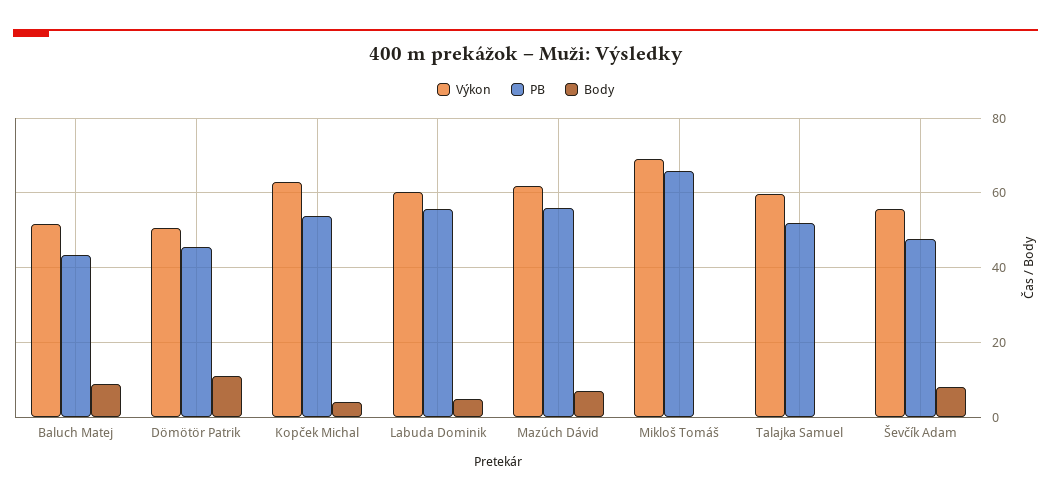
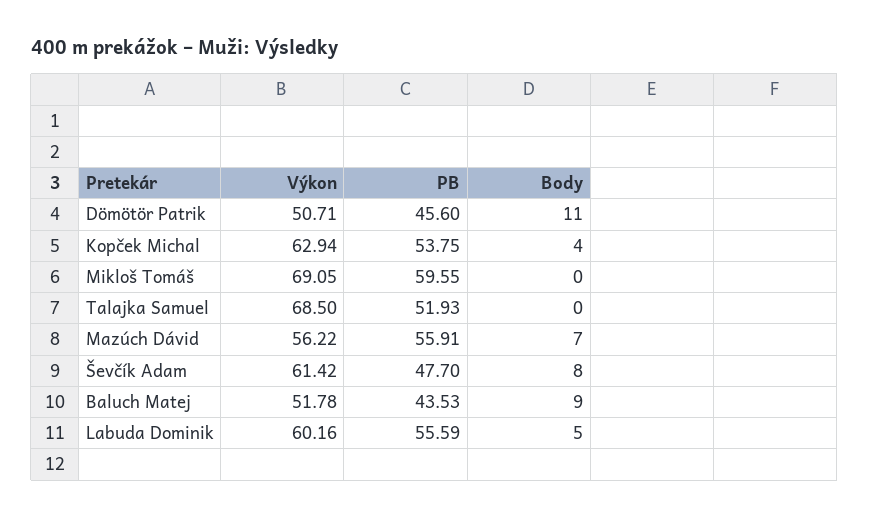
  {
    "Výkon": {
      "Baluch Matej": 51.78,
      "Dömötör Patrik": 50.71,
      "Kopček Michal": 62.94,
      "Labuda Dominik": 60.16,
-     "Mazúch Dávid": 62,
+     "Mazúch Dávid": 56.22,
      "Mikloš Tomáš": 69.05,
-     "Talajka Samuel": 60,
+     "Talajka Samuel": 68.5,
-     "Ševčík Adam": 56
+     "Ševčík Adam": 61.42
    },
    "PB": {
      "Baluch Matej": 43.53,
      "Dömötör Patrik": 45.6,
      "Kopček Michal": 53.75,
      "Labuda Dominik": 55.59,
      "Mazúch Dávid": 55.91,
-     "Mikloš Tomáš": 66,
+     "Mikloš Tomáš": 59.55,
      "Talajka Samuel": 51.93,
      "Ševčík Adam": 47.7
    },
    "Body": {
      "Baluch Matej": 9,
      "Dömötör Patrik": 11,
      "Kopček Michal": 4,
      "Labuda Dominik": 5,
      "Mazúch Dávid": 7,
      "Mikloš Tomáš": 0,
      "Talajka Samuel": 0,
      "Ševčík Adam": 8
    }
  }

